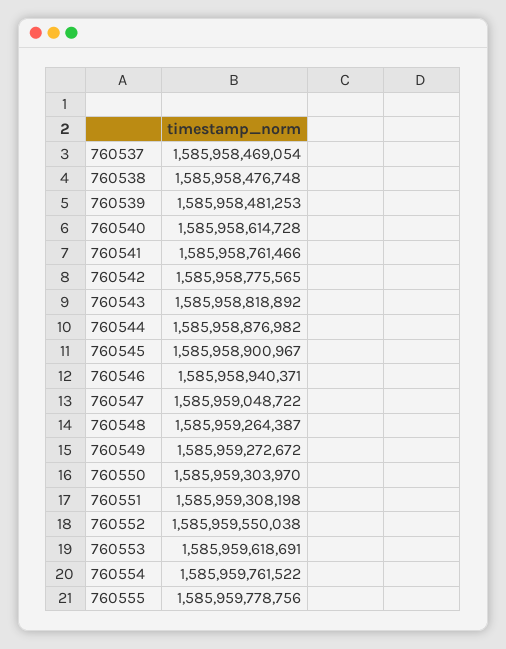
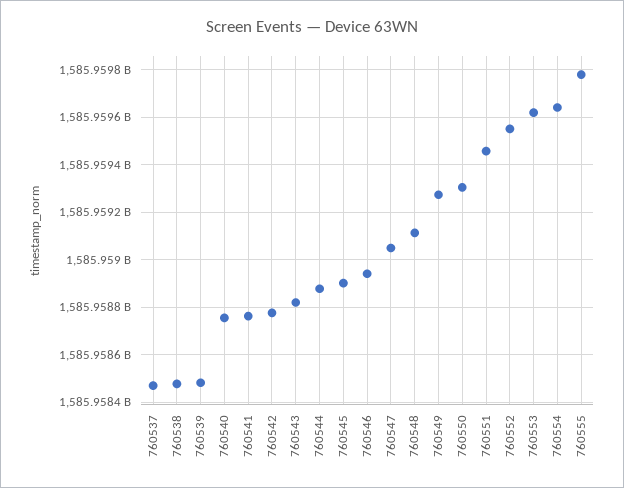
  {
    "760537": 1585958469054,
    "760538": 1585958476748,
    "760539": 1585958481253,
-   "760540": 1585958614728,
+   "760540": 1585958750000,
    "760541": 1585958761466,
    "760542": 1585958775565,
    "760543": 1585958818892,
    "760544": 1585958876982,
    "760545": 1585958900967,
    "760546": 1585958940371,
    "760547": 1585959048722,
-   "760548": 1585959264387,
+   "760548": 1585959100000,
    "760549": 1585959272672,
    "760550": 1585959303970,
-   "760551": 1585959308198,
+   "760551": 1585959450000,
    "760552": 1585959550038,
    "760553": 1585959618691,
-   "760554": 1585959761522,
+   "760554": 1585959650000,
    "760555": 1585959778756
  }

